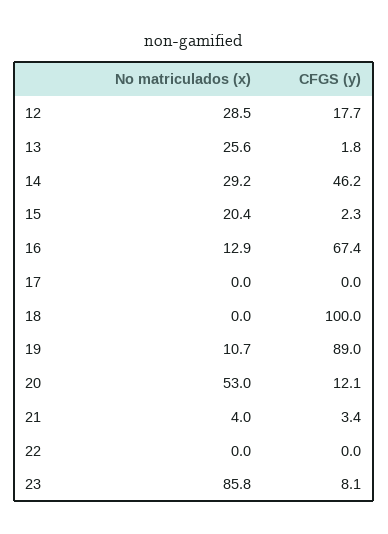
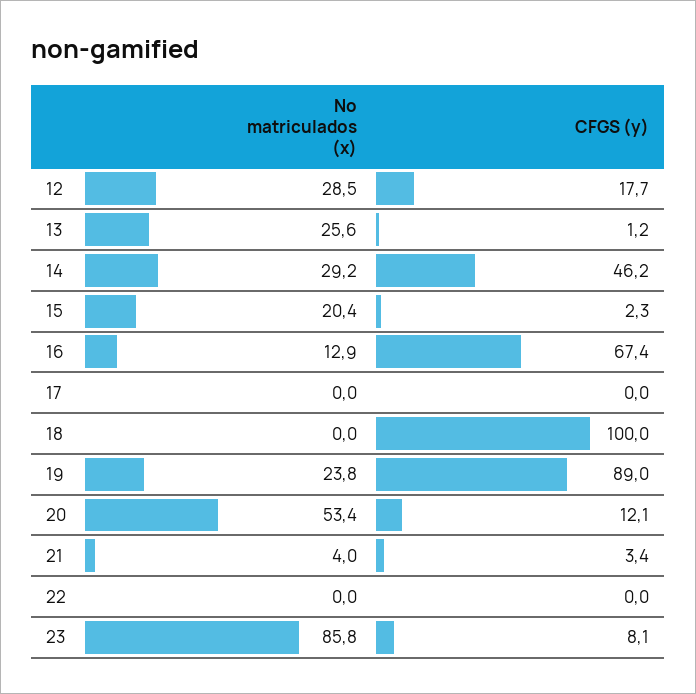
  {
    "No matriculados (x)": {
      "12": 28.5,
      "13": 25.6,
      "14": 29.2,
      "15": 20.4,
      "16": 12.9,
      "17": 0,
      "18": 0,
-     "19": 10.7,
+     "19": 23.8,
-     "20": 53,
+     "20": 53.4,
      "21": 4,
      "22": 0,
      "23": 85.8
    },
    "CFGS (y)": {
      "12": 17.7,
-     "13": 1.8,
+     "13": 1.2,
      "14": 46.2,
      "15": 2.3,
      "16": 67.4,
      "17": 0,
      "18": 100,
      "19": 89,
      "20": 12.1,
      "21": 3.4,
      "22": 0,
      "23": 8.1
    }
  }

